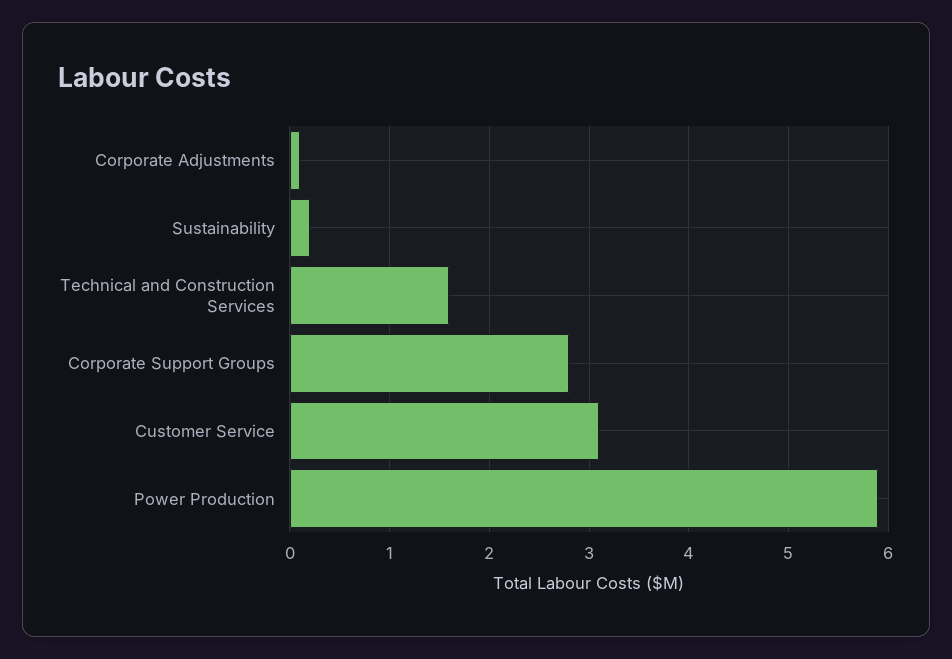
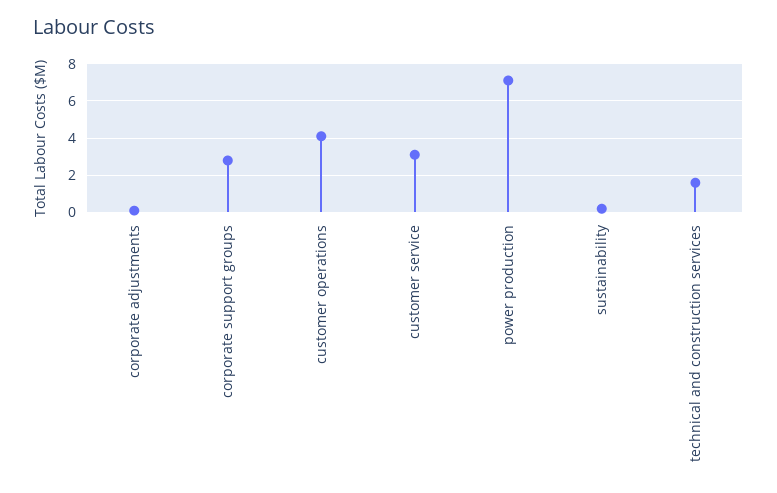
  {
    "Corporate Adjustments": 0.1,
    "Sustainability": 0.2,
    "Technical and Construction Services": 1.6,
    "Corporate Support Groups": 2.8,
    "Customer Service": 3.1,
-   "Power Production": 5.9
+   "Power Production": 7,
+   "customer operations": 4
  }

